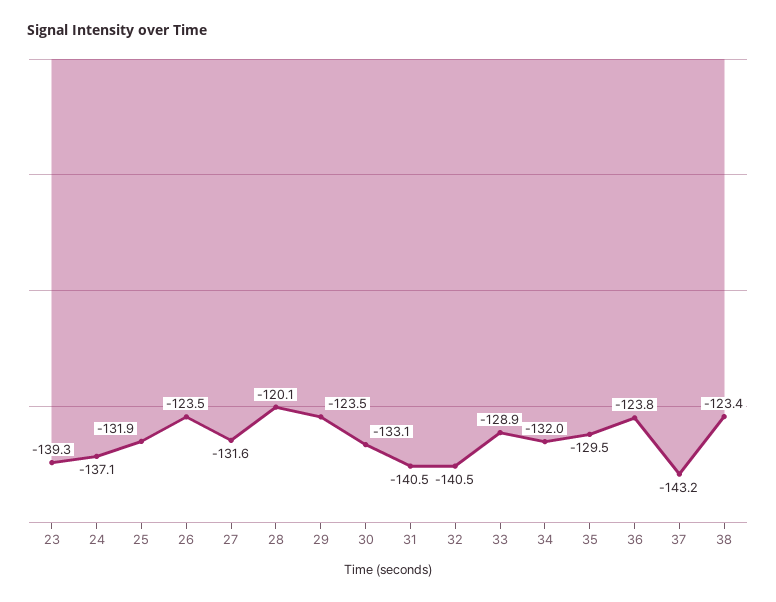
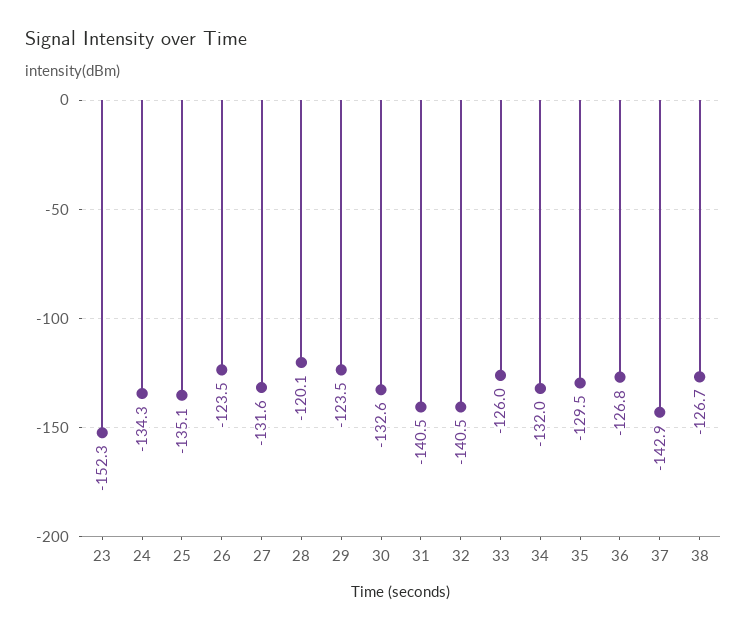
  {
-   "23": -139.3,
+   "23": -152.3,
-   "24": -137.1,
+   "24": -134.3,
-   "25": -131.9,
+   "25": -135.1,
    "26": -123.5,
    "27": -131.6,
    "28": -120.1,
    "29": -123.5,
-   "30": -133.1,
+   "30": -132.6,
    "31": -140.5,
    "32": -140.5,
-   "33": -128.9,
+   "33": -126,
    "34": -132,
    "35": -129.5,
-   "36": -123.8,
+   "36": -126.8,
-   "37": -143.2,
+   "37": -142.9,
-   "38": -123.4
+   "38": -126.7
  }

